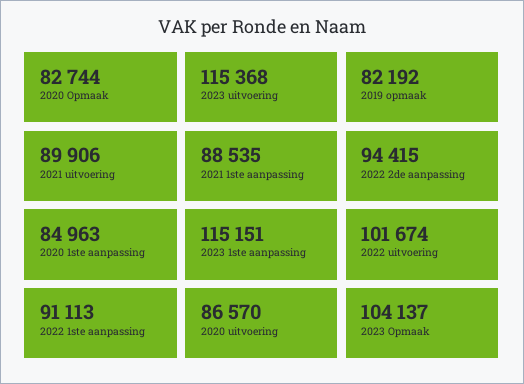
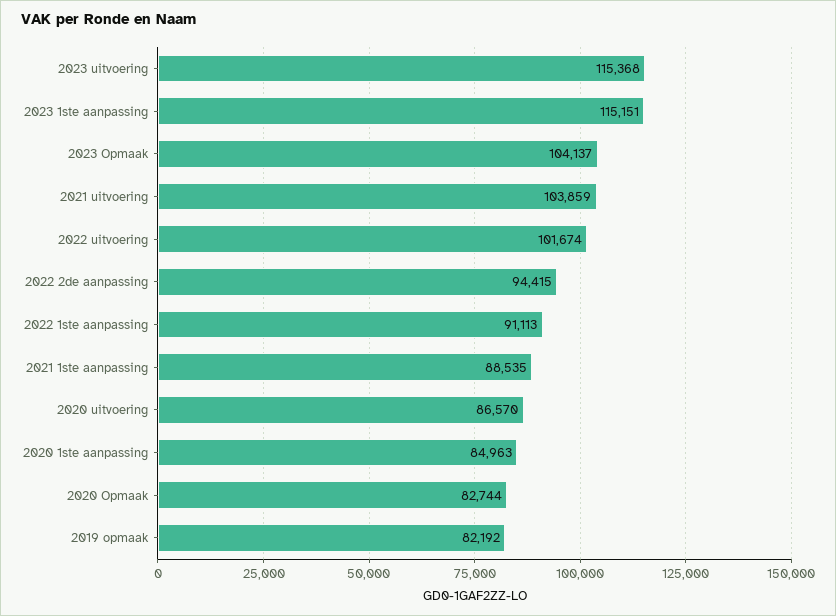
  {
    "2020 Opmaak": 82744,
    "2023 uitvoering": 115368,
    "2019 opmaak": 82192,
-   "2021 uitvoering": 89906,
+   "2021 uitvoering": 103859,
    "2021 1ste aanpassing": 88535,
    "2022 2de aanpassing": 94415,
    "2020 1ste aanpassing": 84963,
    "2023 1ste aanpassing": 115151,
    "2022 uitvoering": 101674,
    "2022 1ste aanpassing": 91113,
    "2020 uitvoering": 86570,
    "2023 Opmaak": 104137
  }

